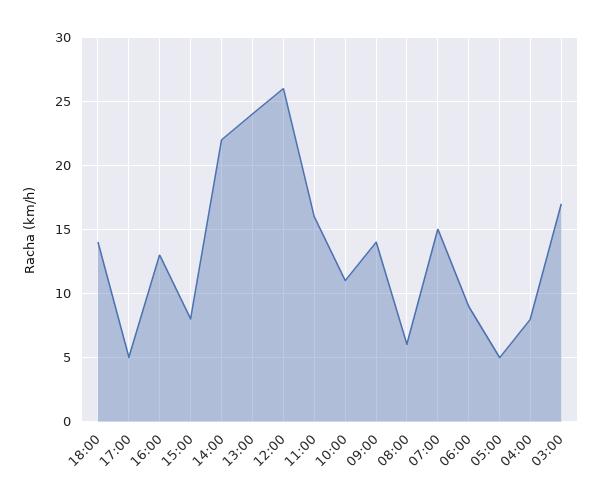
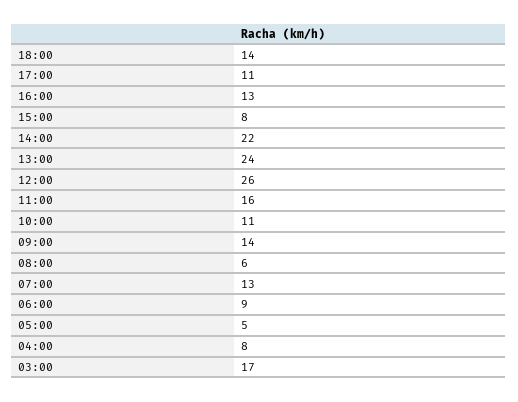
  {
    "18:00": 14,
-   "17:00": 5,
+   "17:00": 11,
    "16:00": 13,
    "15:00": 8,
    "14:00": 22,
    "13:00": 24,
    "12:00": 26,
    "11:00": 16,
    "10:00": 11,
    "09:00": 14,
    "08:00": 6,
-   "07:00": 15,
+   "07:00": 13,
    "06:00": 9,
    "05:00": 5,
    "04:00": 8,
    "03:00": 17
  }

